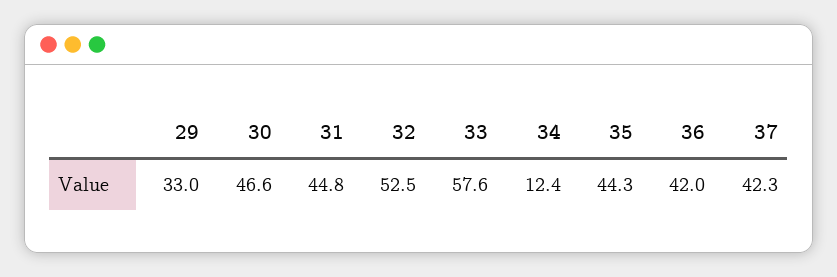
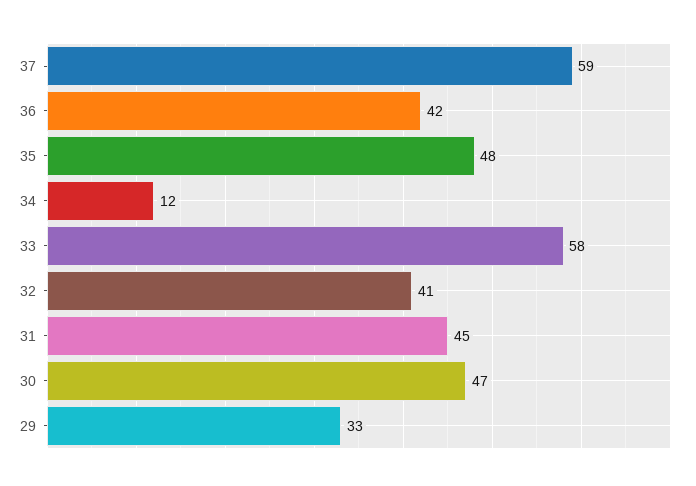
  {
    "29": 33,
    "30": 46.6,
    "31": 44.8,
-   "32": 52.5,
+   "32": 41,
    "33": 57.6,
    "34": 12.4,
-   "35": 44.3,
+   "35": 48,
    "36": 42,
-   "37": 42.3
+   "37": 59
  }

